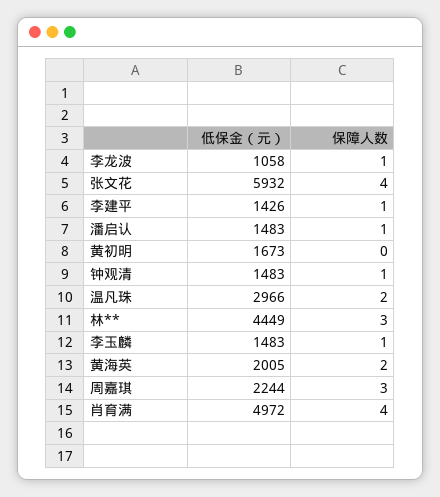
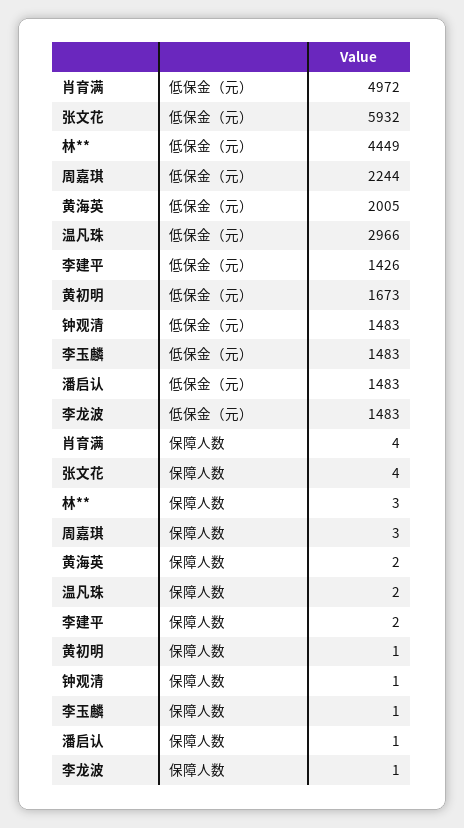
  {
    "低保金（元）": {
-     "李龙波": 1058,
+     "李龙波": 1483,
      "张文花": 5932,
      "李建平": 1426,
      "潘启认": 1483,
      "黄初明": 1673,
      "钟观清": 1483,
      "温凡珠": 2966,
      "林**": 4449,
      "李玉麟": 1483,
      "黄海英": 2005,
      "周嘉琪": 2244,
      "肖育满": 4972
    },
    "保障人数": {
      "李龙波": 1,
      "张文花": 4,
-     "李建平": 1,
+     "李建平": 2,
      "潘启认": 1,
-     "黄初明": 0,
+     "黄初明": 1,
      "钟观清": 1,
      "温凡珠": 2,
      "林**": 3,
      "李玉麟": 1,
      "黄海英": 2,
      "周嘉琪": 3,
      "肖育满": 4
    }
  }

